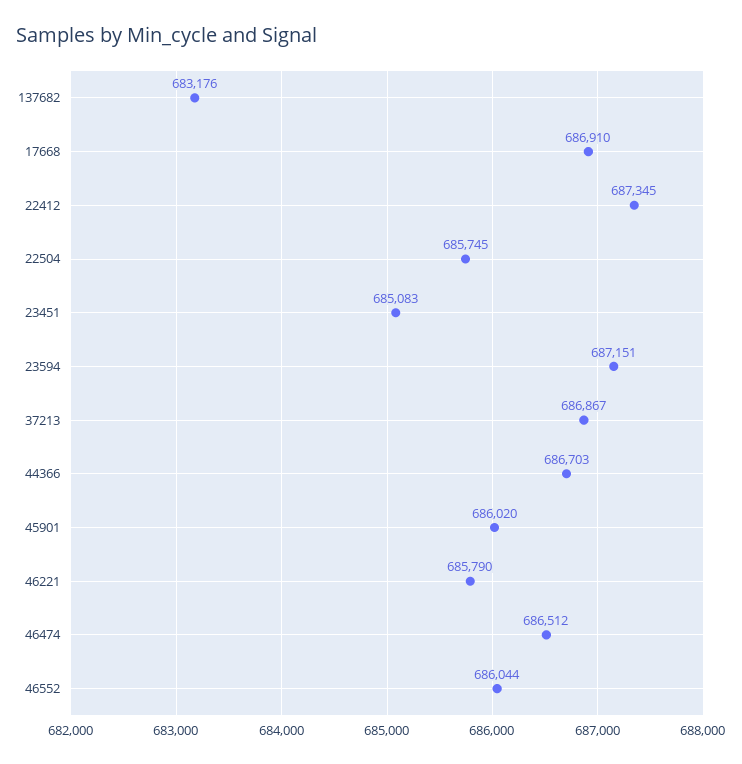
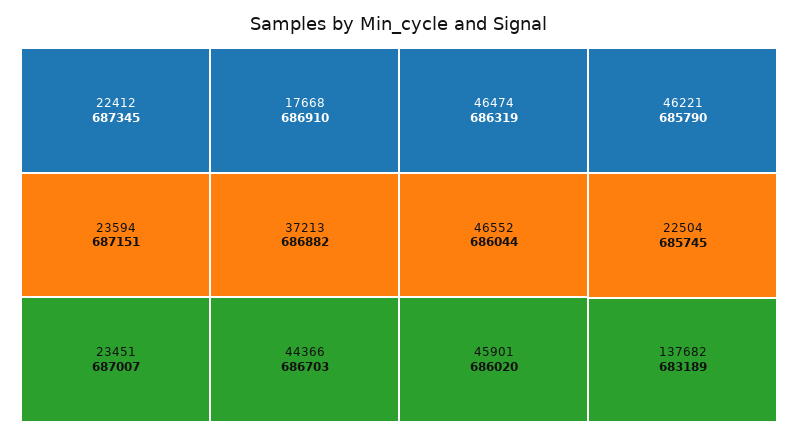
  {
-   "137682": 683176,
+   "137682": 683189,
    "17668": 686910,
    "22412": 687345,
    "22504": 685745,
-   "23451": 685083,
+   "23451": 687007,
    "23594": 687151,
-   "37213": 686867,
+   "37213": 686882,
    "44366": 686703,
    "45901": 686020,
    "46221": 685790,
-   "46474": 686512,
+   "46474": 686319,
    "46552": 686044
  }

